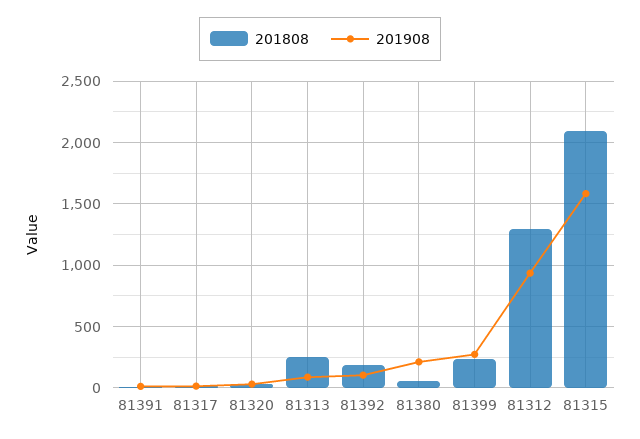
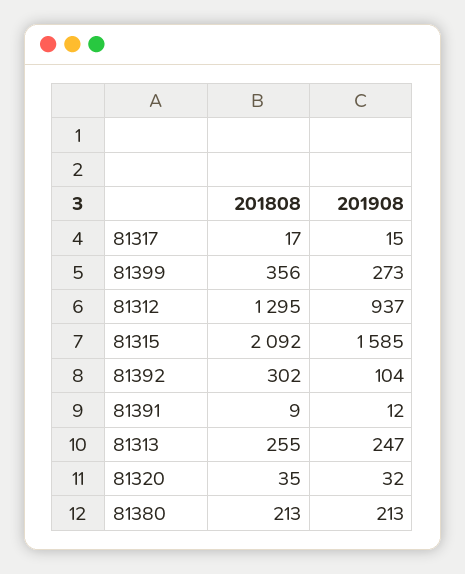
  {
    "201808": {
      "81391": 9,
      "81317": 17,
      "81320": 35,
      "81313": 255,
-     "81392": 200,
+     "81392": 302,
-     "81380": 50,
+     "81380": 213,
-     "81399": 250,
+     "81399": 356,
      "81312": 1295,
      "81315": 2092
    },
    "201908": {
      "81391": 12,
      "81317": 15,
      "81320": 32,
-     "81313": 100,
+     "81313": 247,
      "81392": 104,
      "81380": 213,
      "81399": 273,
      "81312": 937,
      "81315": 1585
    }
  }

